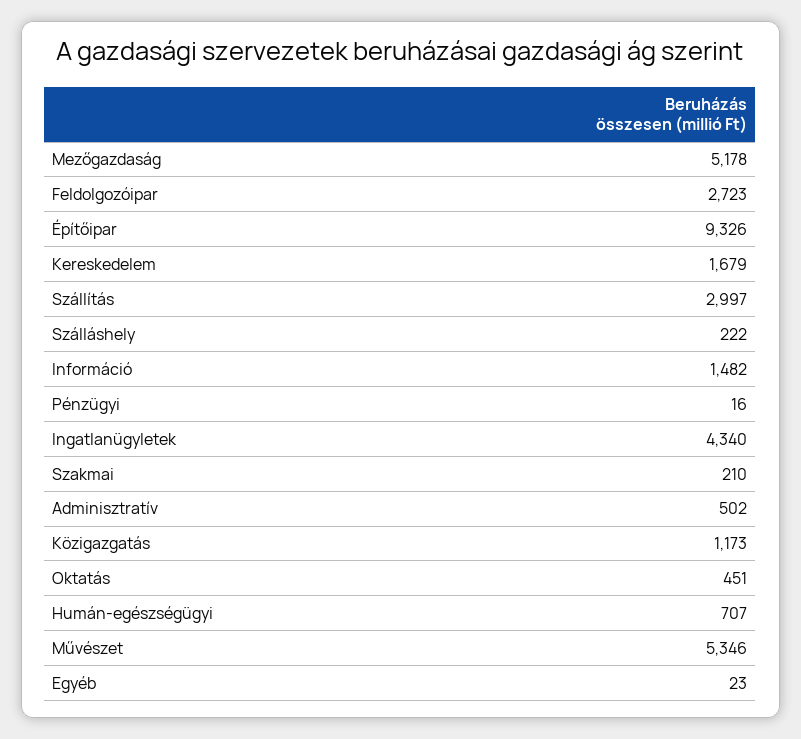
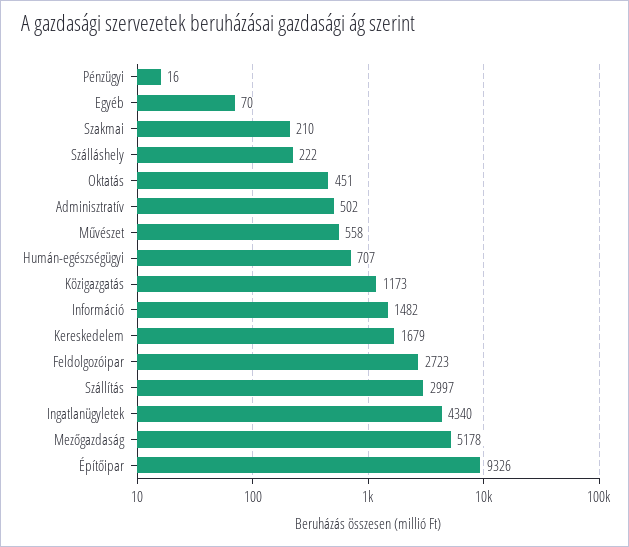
  {
    "Mezőgazdaság": 5178,
    "Feldolgozóipar": 2723,
    "Építőipar": 9326,
    "Kereskedelem": 1679,
    "Szállítás": 2997,
    "Szálláshely": 222,
    "Információ": 1482,
    "Pénzügyi": 16,
    "Ingatlanügyletek": 4340,
    "Szakmai": 210,
    "Adminisztratív": 502,
    "Közigazgatás": 1173,
    "Oktatás": 451,
    "Humán-egészségügyi": 707,
-   "Művészet": 5346,
+   "Művészet": 558,
-   "Egyéb": 23
+   "Egyéb": 70
  }

